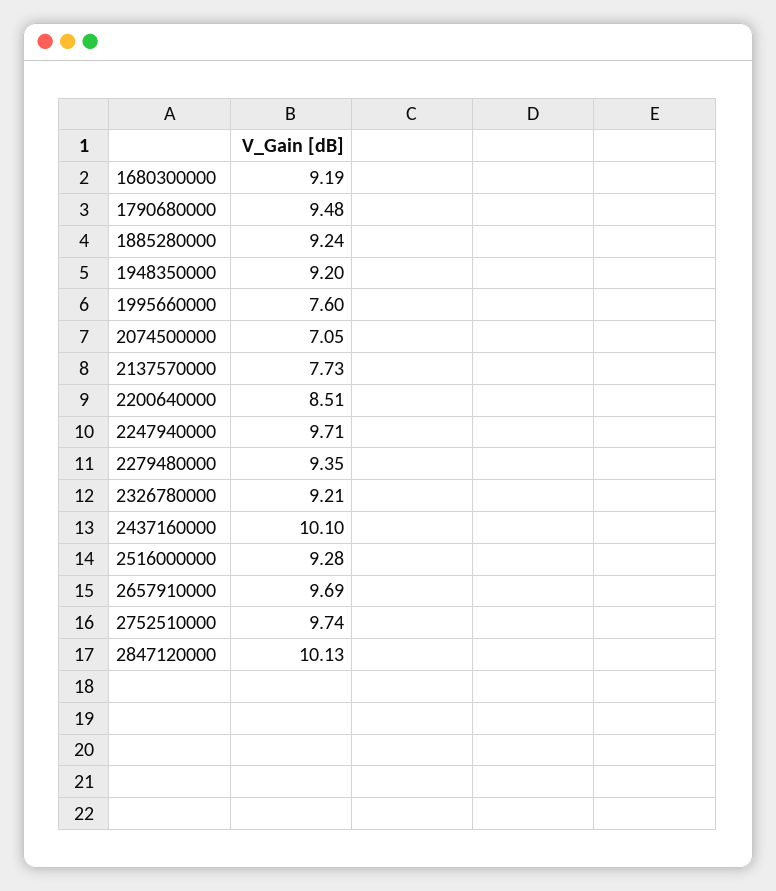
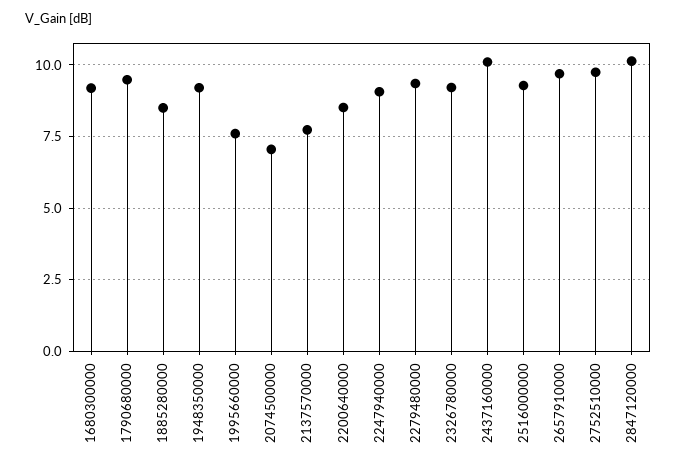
  {
    "1680300000": 9.19,
    "1790680000": 9.48,
-   "1885280000": 9.24,
+   "1885280000": 8.5,
    "1948350000": 9.2,
    "1995660000": 7.6,
    "2074500000": 7.05,
    "2137570000": 7.73,
    "2200640000": 8.51,
-   "2247940000": 9.71,
+   "2247940000": 9,
    "2279480000": 9.35,
    "2326780000": 9.21,
    "2437160000": 10.1,
    "2516000000": 9.28,
    "2657910000": 9.69,
    "2752510000": 9.74,
    "2847120000": 10.13
  }

